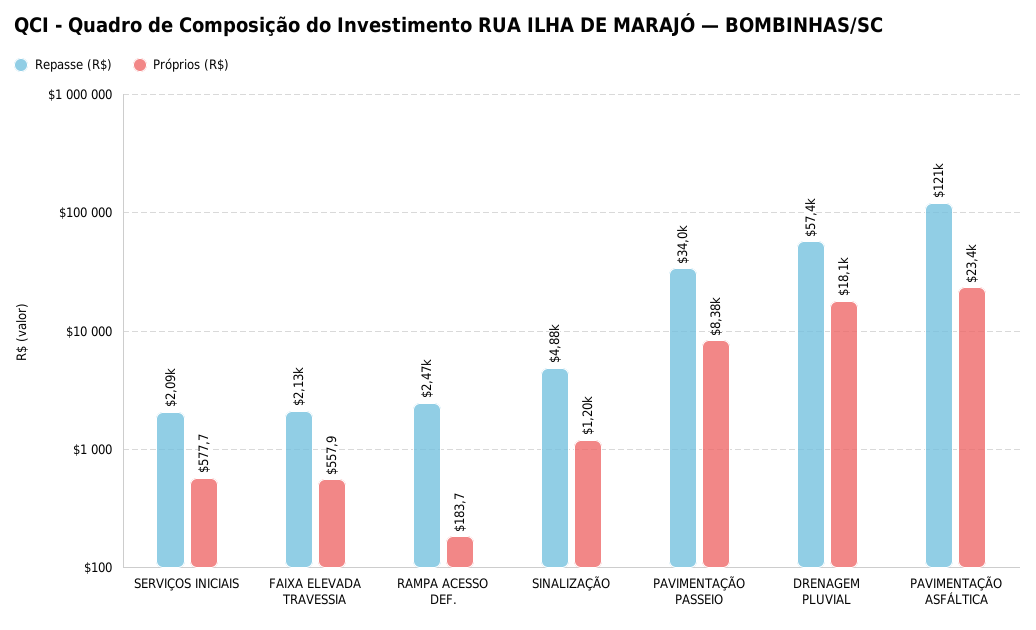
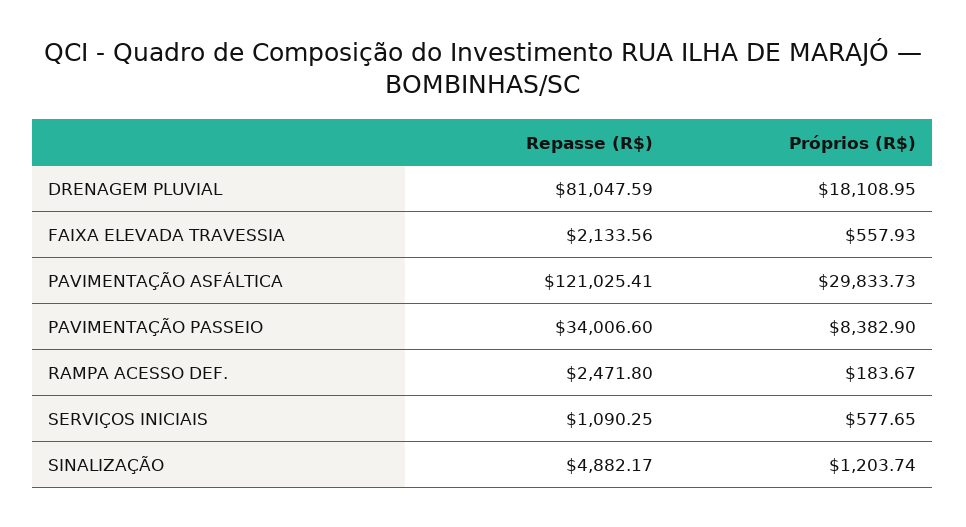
  {
    "Repasse (R$)": {
-     "SERVIÇOS INICIAIS": 2090,
+     "SERVIÇOS INICIAIS": 1090.25,
      "FAIXA ELEVADA TRAVESSIA": 2133.56,
      "RAMPA ACESSO DEF.": 2471.8,
      "SINALIZAÇÃO": 4882.17,
      "PAVIMENTAÇÃO PASSEIO": 34006.6,
-     "DRENAGEM PLUVIAL": 57400,
+     "DRENAGEM PLUVIAL": 81047.59,
      "PAVIMENTAÇÃO ASFÁLTICA": 121025.41
    },
    "Próprios (R$)": {
      "SERVIÇOS INICIAIS": 577.65,
      "FAIXA ELEVADA TRAVESSIA": 557.93,
      "RAMPA ACESSO DEF.": 183.67,
      "SINALIZAÇÃO": 1203.74,
      "PAVIMENTAÇÃO PASSEIO": 8382.9,
      "DRENAGEM PLUVIAL": 18108.95,
-     "PAVIMENTAÇÃO ASFÁLTICA": 23400
+     "PAVIMENTAÇÃO ASFÁLTICA": 29833.73
    }
  }

